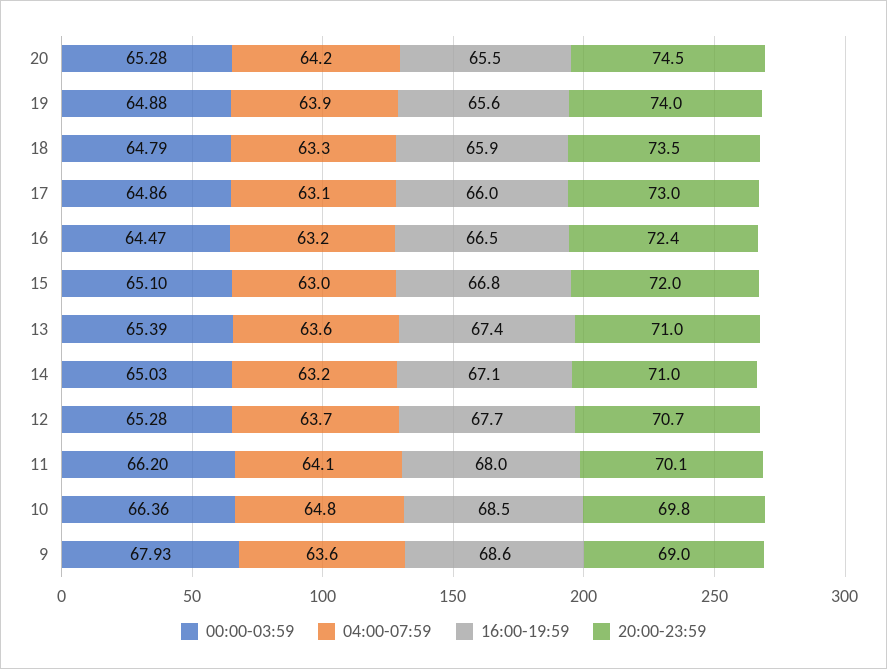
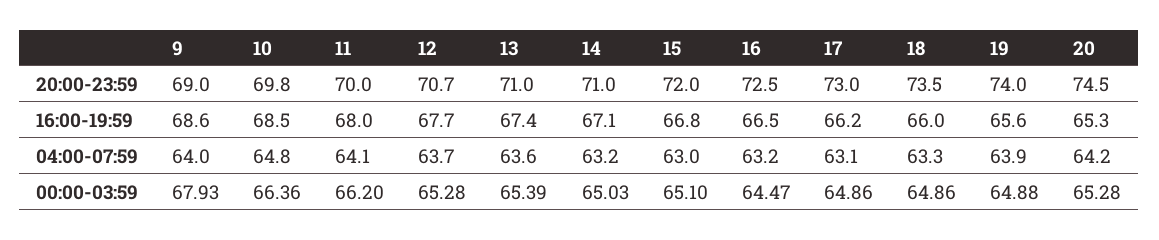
  {
    "00:00-03:59": {
      "20": 65.28,
      "19": 64.88,
-     "18": 64.79,
+     "18": 64.86,
      "17": 64.86,
      "16": 64.47,
      "15": 65.1,
      "13": 65.39,
      "14": 65.03,
      "12": 65.28,
      "11": 66.2,
      "10": 66.36,
      "9": 67.93
    },
    "04:00-07:59": {
      "20": 64.2,
      "19": 63.9,
      "18": 63.3,
      "17": 63.1,
      "16": 63.2,
      "15": 63,
      "13": 63.6,
      "14": 63.2,
      "12": 63.7,
      "11": 64.1,
      "10": 64.8,
-     "9": 63.6
+     "9": 64
    },
    "16:00-19:59": {
-     "20": 65.5,
+     "20": 65.3,
      "19": 65.6,
-     "18": 65.9,
+     "18": 66,
-     "17": 66,
+     "17": 66.2,
      "16": 66.5,
      "15": 66.8,
      "13": 67.4,
      "14": 67.1,
      "12": 67.7,
      "11": 68,
      "10": 68.5,
      "9": 68.6
    },
    "20:00-23:59": {
      "20": 74.5,
      "19": 74,
      "18": 73.5,
      "17": 73,
-     "16": 72.4,
+     "16": 72.5,
      "15": 72,
      "13": 71,
      "14": 71,
      "12": 70.7,
-     "11": 70.1,
+     "11": 70,
      "10": 69.8,
      "9": 69
    }
  }

